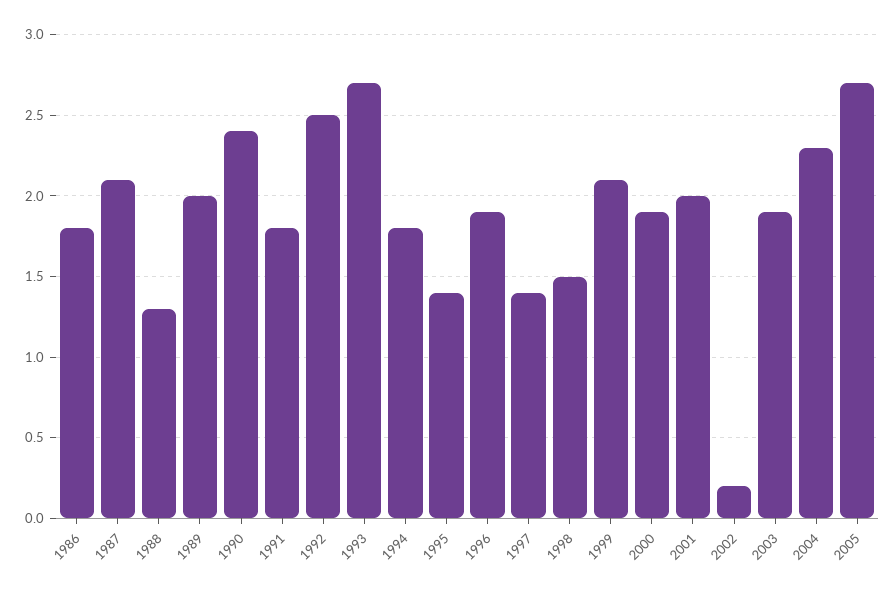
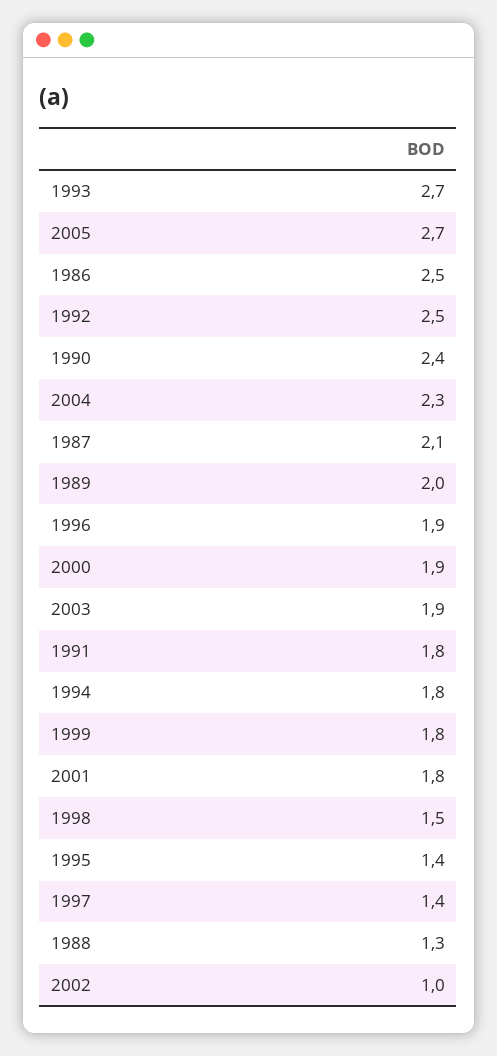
  {
-   "1986": 1.8,
+   "1986": 2.5,
    "1987": 2.1,
    "1988": 1.3,
    "1989": 2,
    "1990": 2.4,
    "1991": 1.8,
    "1992": 2.5,
    "1993": 2.7,
    "1994": 1.8,
    "1995": 1.4,
    "1996": 1.9,
    "1997": 1.4,
    "1998": 1.5,
-   "1999": 2.1,
+   "1999": 1.8,
    "2000": 1.9,
-   "2001": 2,
+   "2001": 1.8,
-   "2002": 0.2,
+   "2002": 1,
    "2003": 1.9,
    "2004": 2.3,
    "2005": 2.7
  }

